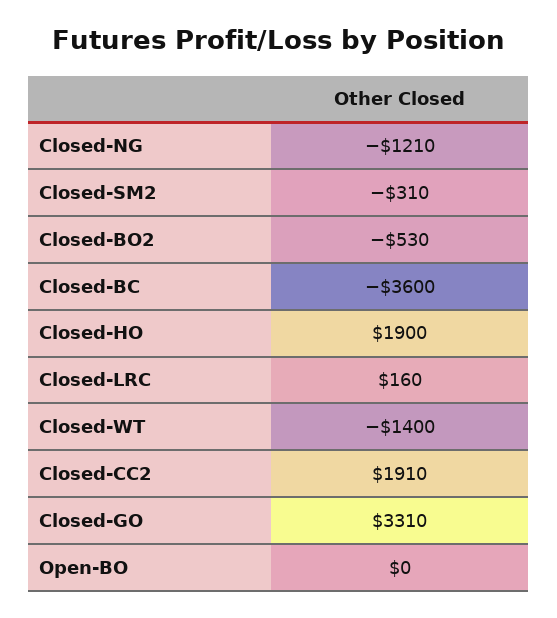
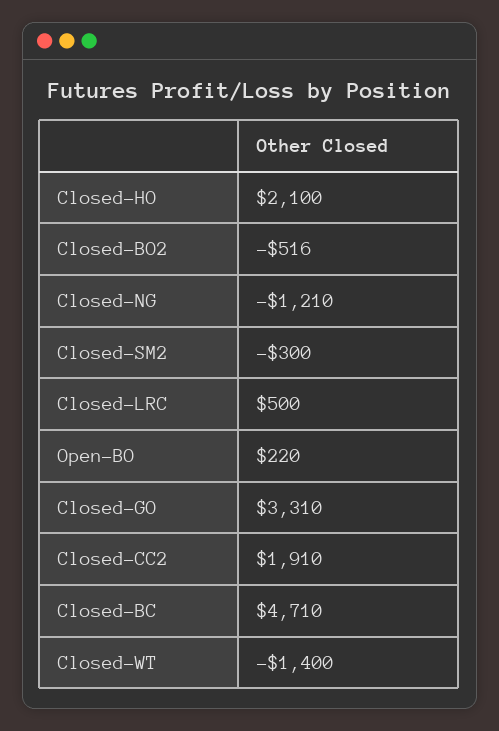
  {
    "Closed-NG": -1210,
-   "Closed-SM2": -310,
+   "Closed-SM2": -300,
-   "Closed-BO2": -530,
+   "Closed-BO2": -516,
-   "Closed-BC": -3600,
+   "Closed-BC": 4710,
-   "Closed-HO": 1900,
+   "Closed-HO": 2100,
-   "Closed-LRC": 160,
+   "Closed-LRC": 500,
    "Closed-WT": -1400,
    "Closed-CC2": 1910,
    "Closed-GO": 3310,
-   "Open-BO": 0
+   "Open-BO": 220
  }

